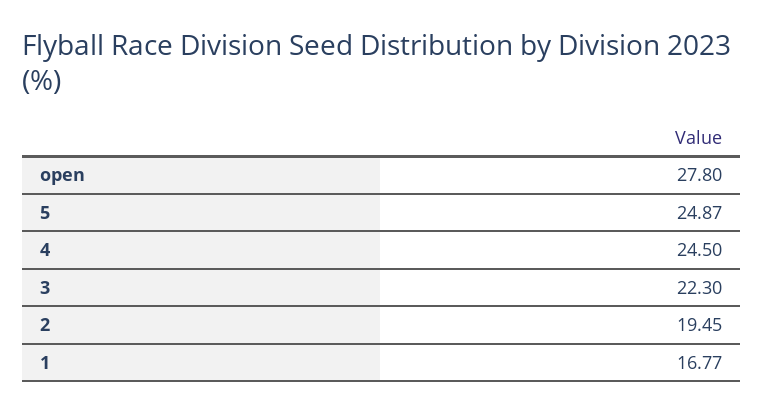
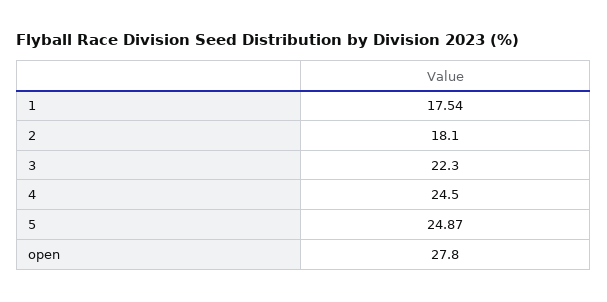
  {
    "open": 27.8,
    "5": 24.87,
    "4": 24.5,
    "3": 22.3,
-   "2": 19.45,
+   "2": 18.1,
-   "1": 16.77
+   "1": 17.54
  }

